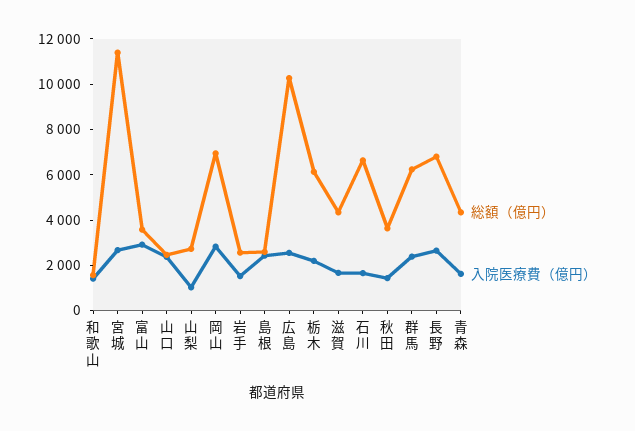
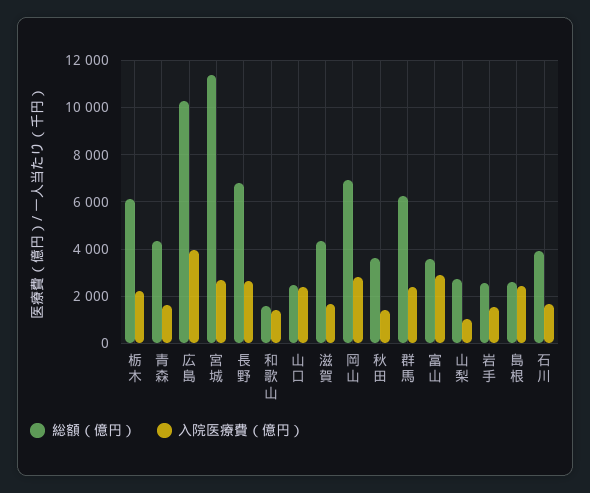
  {
    "総額（億円）": {
      "和歌山": 1500,
      "宮城": 11500,
      "富山": 3500,
      "山口": 2500,
      "山梨": 2500,
      "岡山": 7000,
      "岩手": 2500,
      "島根": 2500,
      "広島": 10500,
      "栃木": 6000,
      "滋賀": 4500,
-     "石川": 6500,
+     "石川": 4000,
      "秋田": 3500,
      "群馬": 6000,
      "長野": 7000,
      "青森": 4500
    },
    "入院医療費（億円）": {
      "和歌山": 1500,
      "宮城": 2500,
      "富山": 3000,
      "山口": 2500,
      "山梨": 1000,
      "岡山": 3000,
      "岩手": 1500,
      "島根": 2500,
-     "広島": 2500,
+     "広島": 4000,
      "栃木": 2000,
      "滋賀": 1500,
      "石川": 1500,
      "秋田": 1500,
      "群馬": 2500,
      "長野": 2500,
      "青森": 1500
    }
  }

